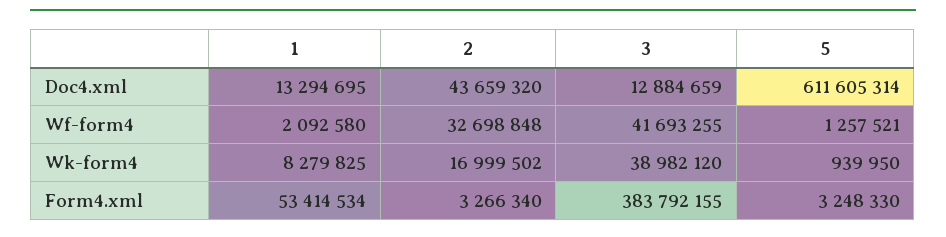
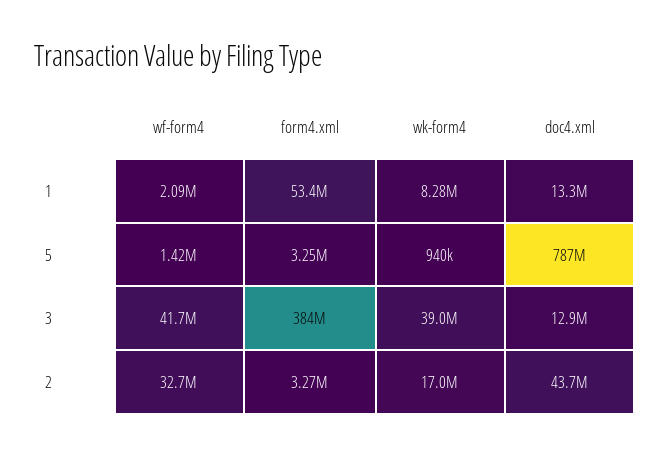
  {
    "1": {
      "Doc4.xml": 13294695,
      "Wf-form4": 2092580,
      "Wk-form4": 8279825,
      "Form4.xml": 53414534
    },
    "2": {
      "Doc4.xml": 43659320,
      "Wf-form4": 32698848,
      "Wk-form4": 16999502,
      "Form4.xml": 3266340
    },
    "3": {
      "Doc4.xml": 12884659,
      "Wf-form4": 41693255,
      "Wk-form4": 38982120,
      "Form4.xml": 383792155
    },
    "5": {
-     "Doc4.xml": 611605314,
+     "Doc4.xml": 787000000,
-     "Wf-form4": 1257521,
+     "Wf-form4": 1420000,
      "Wk-form4": 939950,
      "Form4.xml": 3248330
    }
  }

